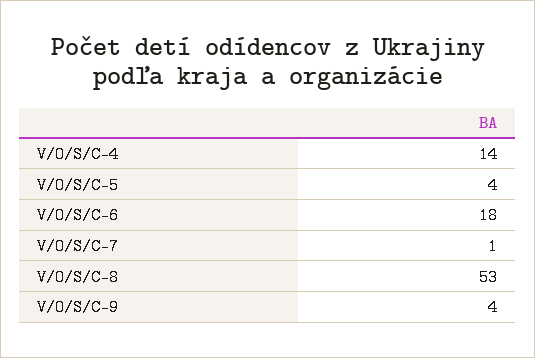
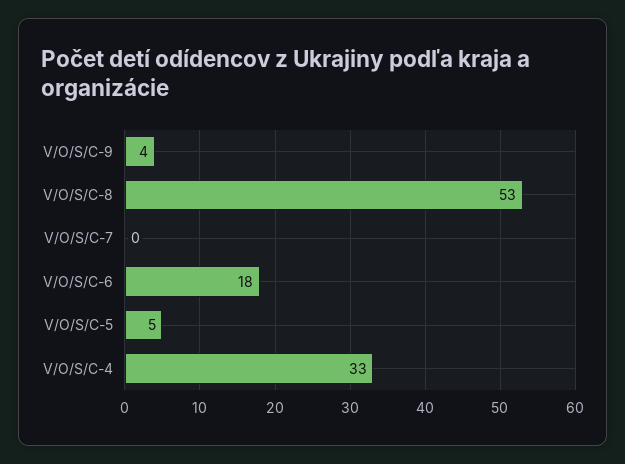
  {
-   "V/O/S/C-4": 14,
+   "V/O/S/C-4": 33,
-   "V/O/S/C-5": 4,
+   "V/O/S/C-5": 5,
    "V/O/S/C-6": 18,
-   "V/O/S/C-7": 1,
+   "V/O/S/C-7": 0,
    "V/O/S/C-8": 53,
    "V/O/S/C-9": 4
  }

